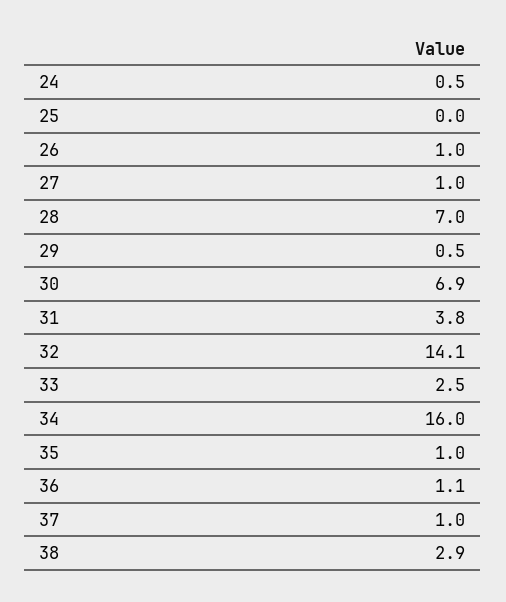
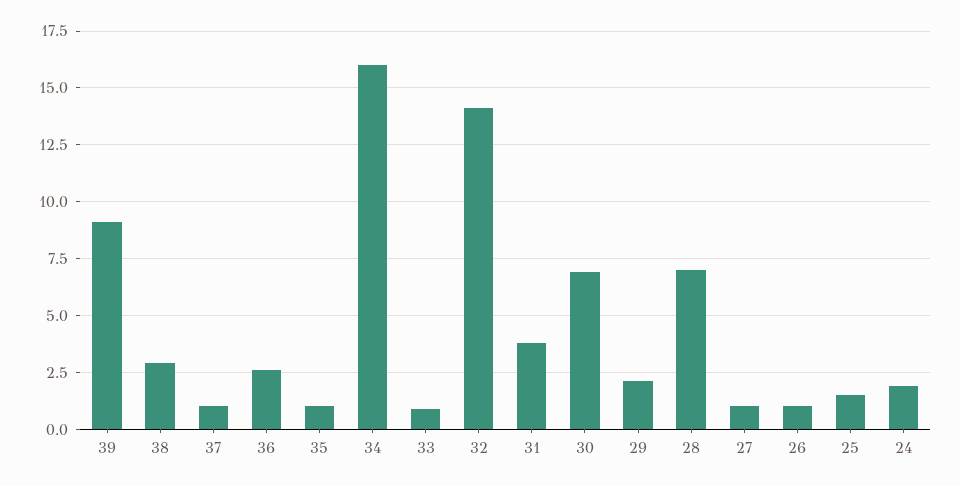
  {
-   "24": 0.5,
+   "24": 2,
-   "25": 0,
+   "25": 1.5,
    "26": 1,
    "27": 1,
    "28": 7,
-   "29": 0.5,
+   "29": 2,
    "30": 6.9,
    "31": 3.8,
    "32": 14.1,
-   "33": 2.5,
+   "33": 1,
    "34": 16,
    "35": 1,
-   "36": 1.1,
+   "36": 2.5,
    "37": 1,
-   "38": 2.9
+   "38": 2.9,
+   "39": 9
  }

